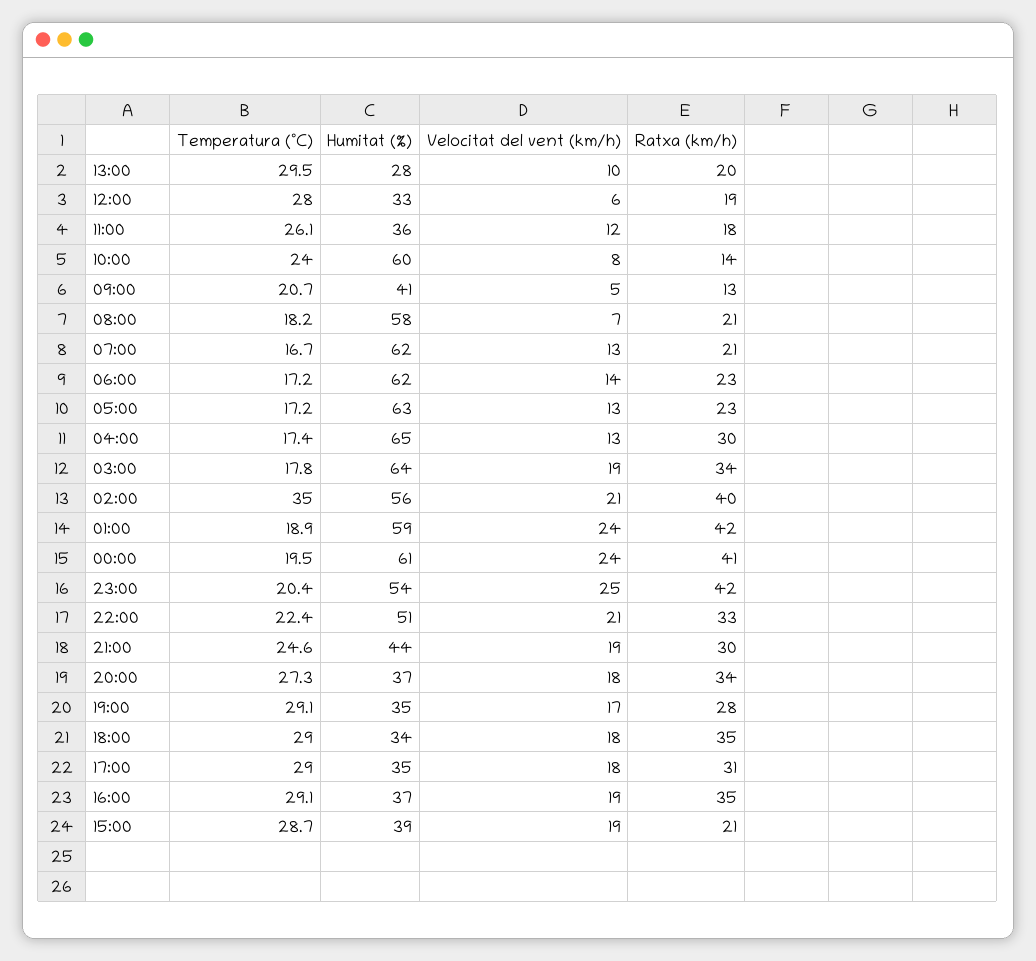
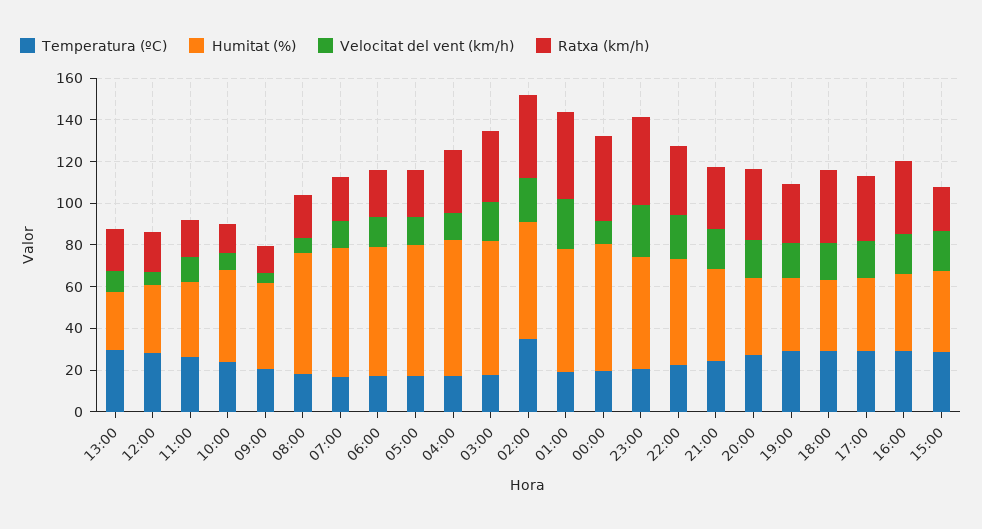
  {
    "Temperatura (ºC)": {
      "13:00": 29.5,
      "12:00": 28,
      "11:00": 26.1,
      "10:00": 24,
      "09:00": 20.7,
      "08:00": 18.2,
      "07:00": 16.7,
      "06:00": 17.2,
      "05:00": 17.2,
      "04:00": 17.4,
      "03:00": 17.8,
      "02:00": 35,
      "01:00": 18.9,
      "00:00": 19.5,
      "23:00": 20.4,
      "22:00": 22.4,
      "21:00": 24.6,
      "20:00": 27.3,
      "19:00": 29.1,
      "18:00": 29,
      "17:00": 29,
      "16:00": 29.1,
      "15:00": 28.7
    },
    "Humitat (%)": {
      "13:00": 28,
      "12:00": 33,
      "11:00": 36,
-     "10:00": 60,
+     "10:00": 45,
      "09:00": 41,
      "08:00": 58,
      "07:00": 62,
      "06:00": 62,
      "05:00": 63,
      "04:00": 65,
      "03:00": 64,
      "02:00": 56,
      "01:00": 59,
      "00:00": 61,
      "23:00": 54,
      "22:00": 51,
      "21:00": 44,
      "20:00": 37,
      "19:00": 35,
      "18:00": 34,
      "17:00": 35,
      "16:00": 37,
      "15:00": 39
    },
    "Velocitat del vent (km/h)": {
      "13:00": 10,
      "12:00": 6,
      "11:00": 12,
      "10:00": 8,
      "09:00": 5,
      "08:00": 7,
      "07:00": 13,
      "06:00": 14,
      "05:00": 13,
      "04:00": 13,
      "03:00": 19,
      "02:00": 21,
      "01:00": 24,
-     "00:00": 24,
+     "00:00": 10,
      "23:00": 25,
      "22:00": 21,
      "21:00": 19,
      "20:00": 18,
      "19:00": 17,
      "18:00": 18,
      "17:00": 18,
      "16:00": 19,
      "15:00": 19
    },
    "Ratxa (km/h)": {
      "13:00": 20,
      "12:00": 19,
      "11:00": 18,
      "10:00": 14,
      "09:00": 13,
      "08:00": 21,
      "07:00": 21,
      "06:00": 23,
      "05:00": 23,
      "04:00": 30,
      "03:00": 34,
      "02:00": 40,
      "01:00": 42,
      "00:00": 41,
      "23:00": 42,
      "22:00": 33,
      "21:00": 30,
      "20:00": 34,
      "19:00": 28,
      "18:00": 35,
      "17:00": 31,
      "16:00": 35,
      "15:00": 21
    }
  }

